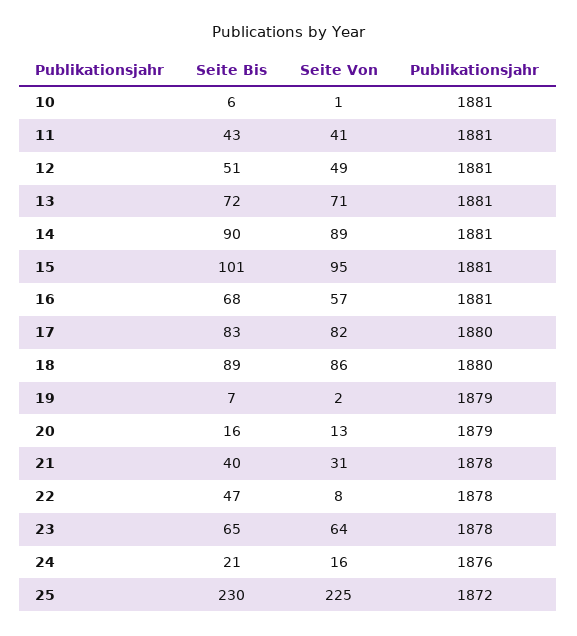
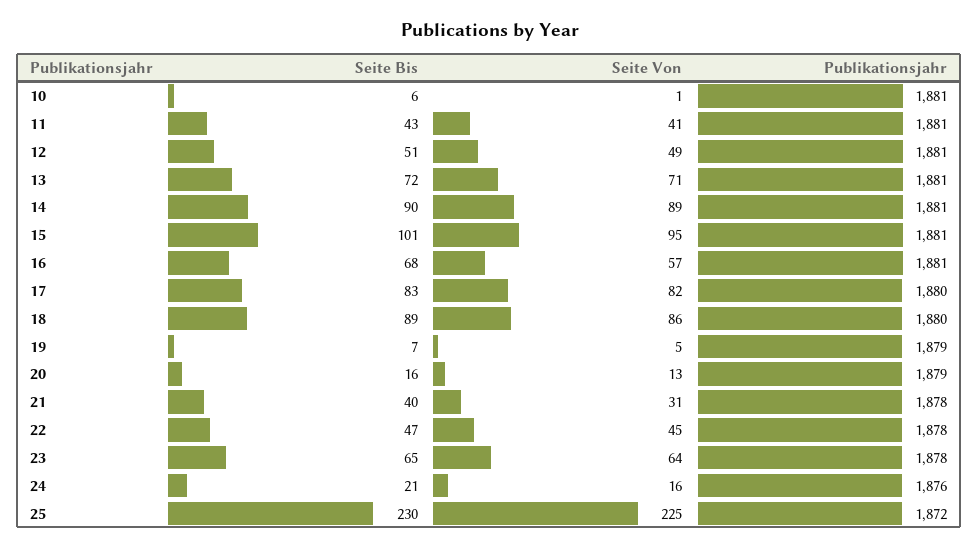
  {
    "Seite Bis": {
      "10": 6,
      "11": 43,
      "12": 51,
      "13": 72,
      "14": 90,
      "15": 101,
      "16": 68,
      "17": 83,
      "18": 89,
      "19": 7,
      "20": 16,
      "21": 40,
      "22": 47,
      "23": 65,
      "24": 21,
      "25": 230
    },
    "Seite Von": {
      "10": 1,
      "11": 41,
      "12": 49,
      "13": 71,
      "14": 89,
      "15": 95,
      "16": 57,
      "17": 82,
      "18": 86,
-     "19": 2,
+     "19": 5,
      "20": 13,
      "21": 31,
-     "22": 8,
+     "22": 45,
      "23": 64,
      "24": 16,
      "25": 225
    },
    "Publikationsjahr": {
      "10": 1881,
      "11": 1881,
      "12": 1881,
      "13": 1881,
      "14": 1881,
      "15": 1881,
      "16": 1881,
      "17": 1880,
      "18": 1880,
      "19": 1879,
      "20": 1879,
      "21": 1878,
      "22": 1878,
      "23": 1878,
      "24": 1876,
      "25": 1872
    }
  }

